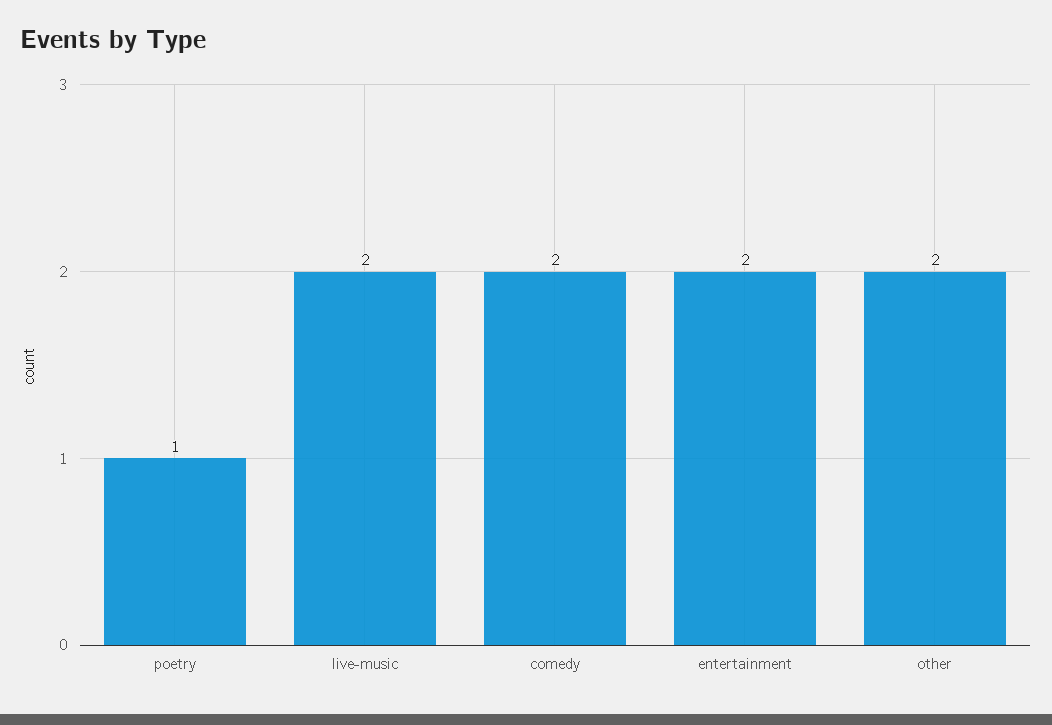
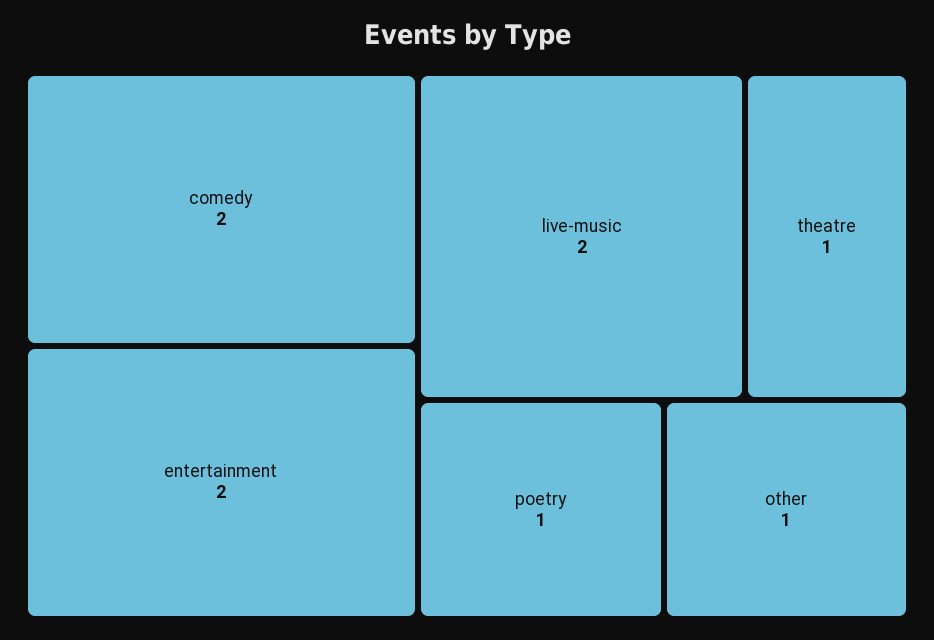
  {
    "poetry": 1,
    "live-music": 2,
    "comedy": 2,
    "entertainment": 2,
-   "other": 2
+   "other": 1,
+   "theatre": 1
  }

